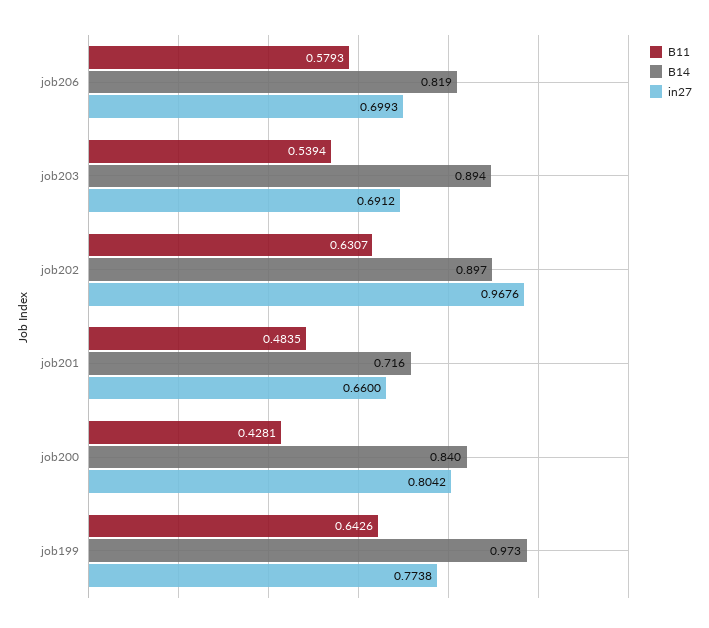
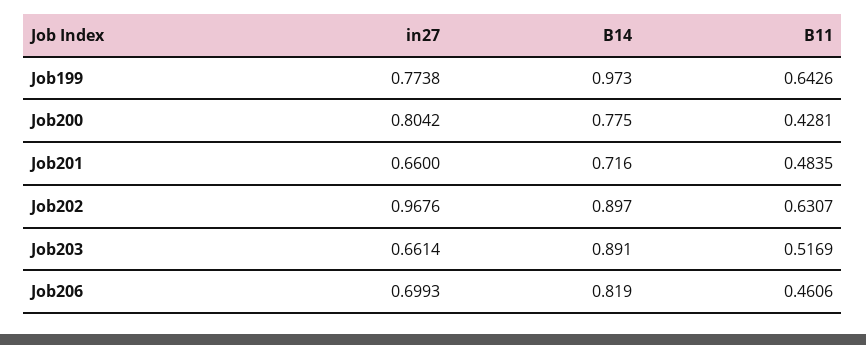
  {
    "B11": {
-     "job206": 0.5793,
+     "job206": 0.4606,
-     "job203": 0.5394,
+     "job203": 0.5169,
      "job202": 0.6307,
      "job201": 0.4835,
      "job200": 0.4281,
      "job199": 0.6426
    },
    "B14": {
      "job206": 0.819,
-     "job203": 0.894,
+     "job203": 0.891,
      "job202": 0.897,
      "job201": 0.716,
-     "job200": 0.84,
+     "job200": 0.775,
      "job199": 0.973
    },
    "in27": {
      "job206": 0.6993,
-     "job203": 0.6912,
+     "job203": 0.6614,
      "job202": 0.9676,
      "job201": 0.66,
      "job200": 0.8042,
      "job199": 0.7738
    }
  }

